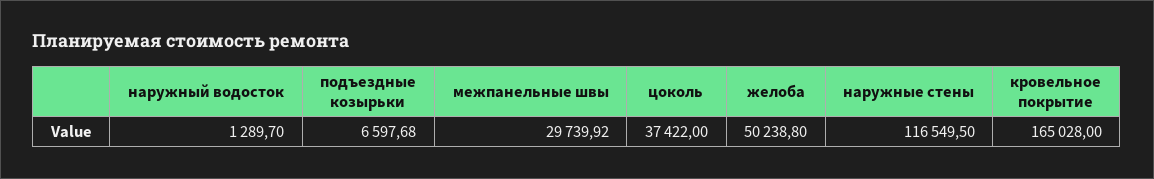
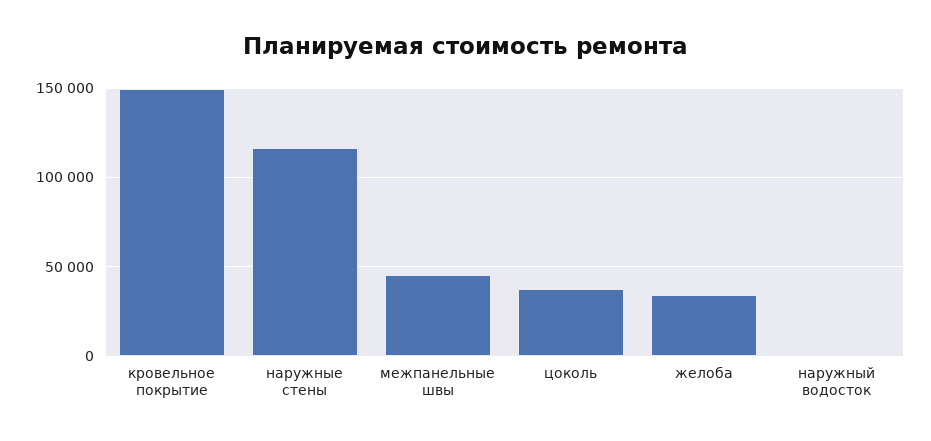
  {
    "наружный водосток": 1289.7,
-   "подъездные козырьки": 6597.68,
-   "межпанельные швы": 29739.92,
+   "межпанельные швы": 45000,
    "цоколь": 37422,
-   "желоба": 50238.8,
+   "желоба": 35000,
    "наружные стены": 116549.5,
-   "кровельное покрытие": 165028
+   "кровельное покрытие": 150000
  }

